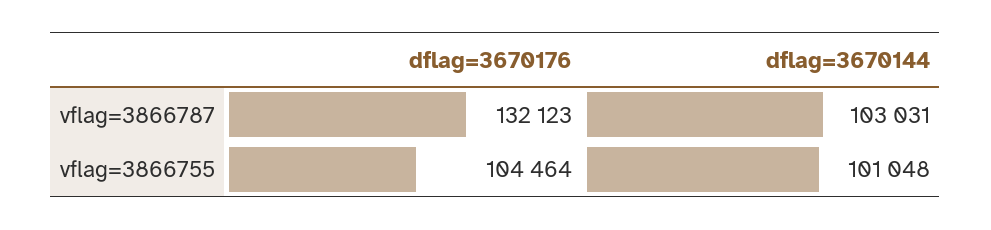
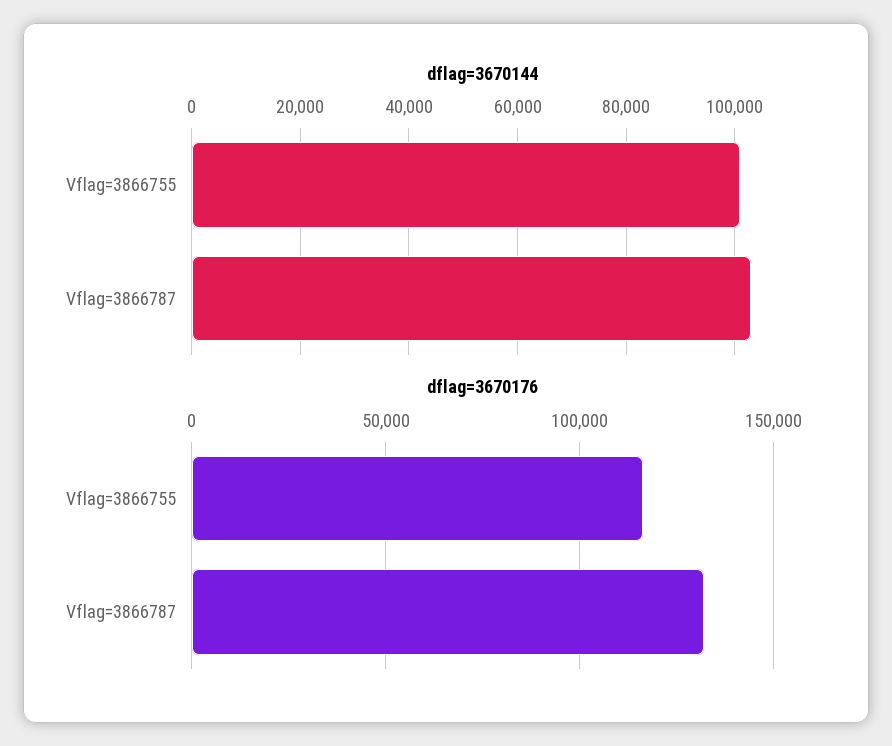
  {
    "dflag=3670176": {
      "vflag=3866787": 132123,
-     "vflag=3866755": 104464
+     "vflag=3866755": 115000
    },
    "dflag=3670144": {
      "vflag=3866787": 103031,
      "vflag=3866755": 101048
    }
  }

